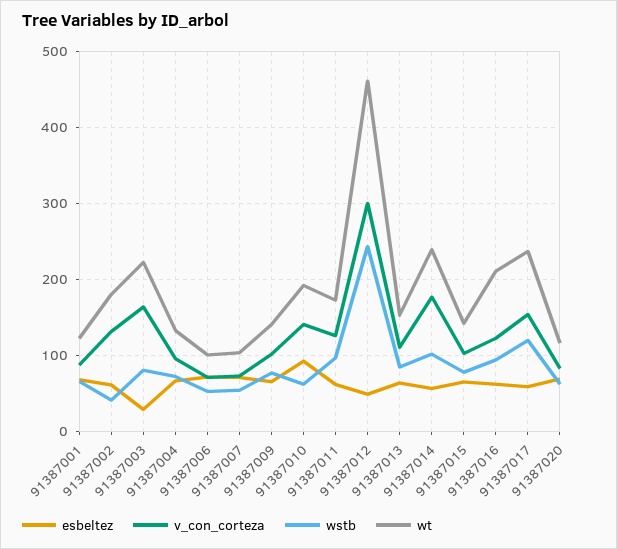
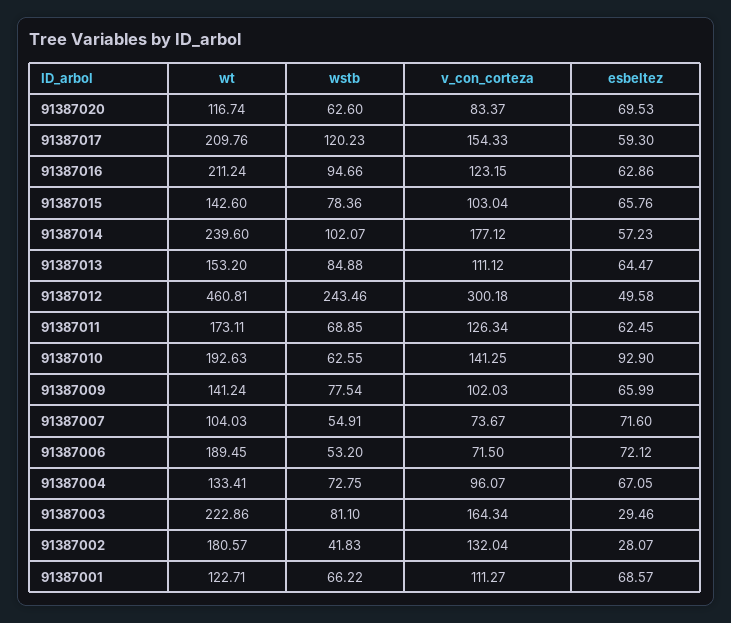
  {
    "esbeltez": {
      "91387001": 68.57,
-     "91387002": 60,
+     "91387002": 28.07,
      "91387003": 29.46,
      "91387004": 67.05,
      "91387006": 72.12,
      "91387007": 71.6,
      "91387009": 65.99,
      "91387010": 92.9,
      "91387011": 62.45,
      "91387012": 49.58,
      "91387013": 64.47,
      "91387014": 57.23,
      "91387015": 65.76,
      "91387016": 62.86,
      "91387017": 59.3,
      "91387020": 69.53
    },
    "v_con_corteza": {
-     "91387001": 90,
+     "91387001": 111.27,
      "91387002": 132.04,
      "91387003": 164.34,
      "91387004": 96.07,
      "91387006": 71.5,
      "91387007": 73.67,
      "91387009": 102.03,
      "91387010": 141.25,
      "91387011": 126.34,
      "91387012": 300.18,
      "91387013": 111.12,
      "91387014": 177.12,
      "91387015": 103.04,
      "91387016": 123.15,
      "91387017": 154.33,
      "91387020": 83.37
    },
    "wstb": {
      "91387001": 66.22,
      "91387002": 41.83,
      "91387003": 81.1,
      "91387004": 72.75,
      "91387006": 53.2,
      "91387007": 54.91,
      "91387009": 77.54,
      "91387010": 62.55,
-     "91387011": 100,
+     "91387011": 68.85,
      "91387012": 243.46,
      "91387013": 84.88,
      "91387014": 102.07,
      "91387015": 78.36,
      "91387016": 94.66,
      "91387017": 120.23,
      "91387020": 62.6
    },
    "wt": {
      "91387001": 122.71,
      "91387002": 180.57,
      "91387003": 222.86,
      "91387004": 133.41,
-     "91387006": 100,
+     "91387006": 189.45,
      "91387007": 104.03,
      "91387009": 141.24,
      "91387010": 192.63,
      "91387011": 173.11,
      "91387012": 460.81,
      "91387013": 153.2,
      "91387014": 239.6,
      "91387015": 142.6,
      "91387016": 211.24,
-     "91387017": 240,
+     "91387017": 209.76,
      "91387020": 116.74
    }
  }

